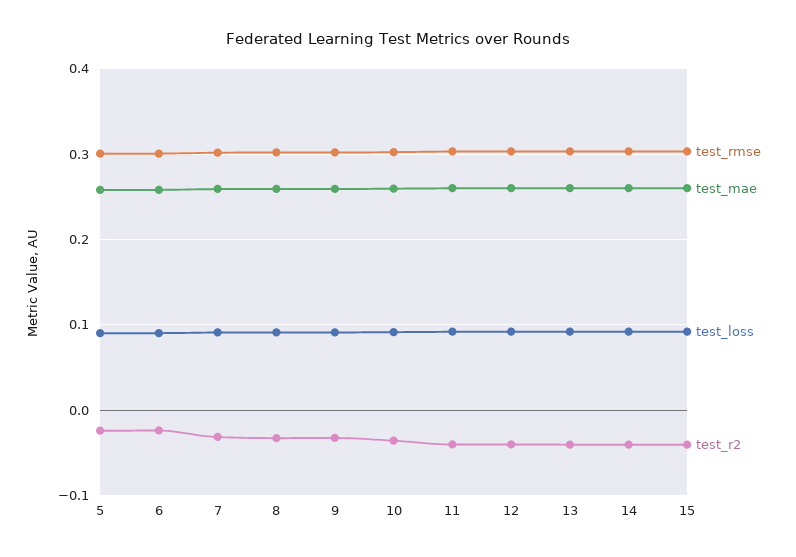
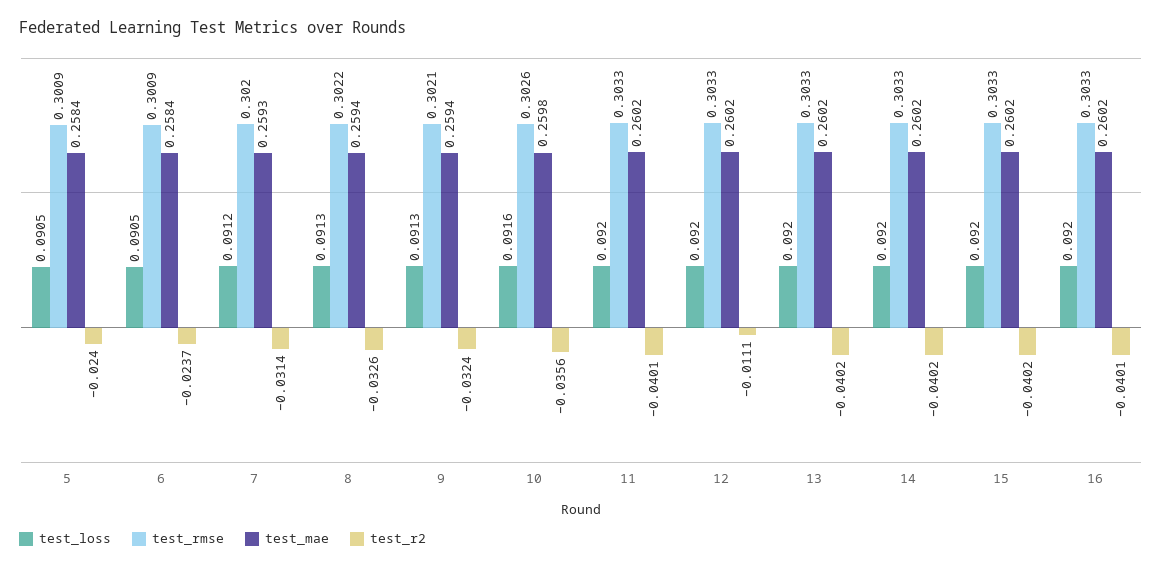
  {
    "test_rmse": {
      "5": 0.3009,
      "6": 0.3009,
      "7": 0.302,
      "8": 0.3022,
      "9": 0.3021,
      "10": 0.3026,
      "11": 0.3033,
      "12": 0.3033,
      "13": 0.3033,
      "14": 0.3033,
-     "15": 0.3033
+     "15": 0.3033,
+     "16": 0.3033
    },
    "test_mae": {
      "5": 0.2584,
      "6": 0.2584,
      "7": 0.2593,
      "8": 0.2594,
      "9": 0.2594,
      "10": 0.2598,
      "11": 0.2602,
      "12": 0.2602,
      "13": 0.2602,
      "14": 0.2602,
-     "15": 0.2602
+     "15": 0.2602,
+     "16": 0.2602
    },
    "test_loss": {
      "5": 0.0905,
      "6": 0.0905,
      "7": 0.0912,
      "8": 0.0913,
      "9": 0.0913,
      "10": 0.0916,
      "11": 0.092,
      "12": 0.092,
      "13": 0.092,
      "14": 0.092,
-     "15": 0.092
+     "15": 0.092,
+     "16": 0.092
    },
    "test_r2": {
      "5": -0.024,
      "6": -0.0237,
      "7": -0.0314,
      "8": -0.0326,
      "9": -0.0324,
      "10": -0.0356,
      "11": -0.0401,
-     "12": -0.04,
+     "12": -0.0111,
      "13": -0.0402,
      "14": -0.0402,
-     "15": -0.0402
+     "15": -0.0402,
+     "16": -0.0401
    }
  }

